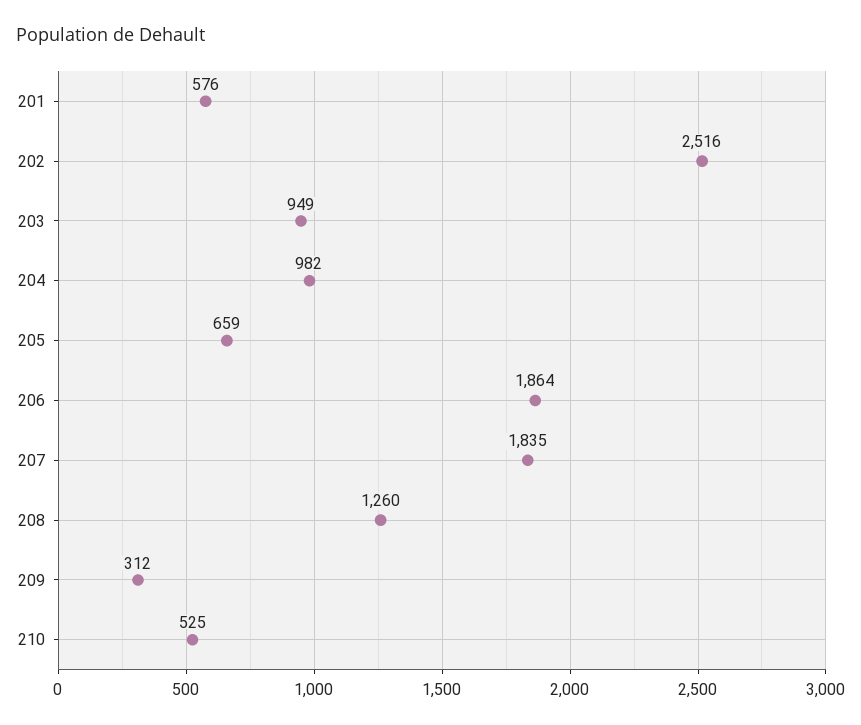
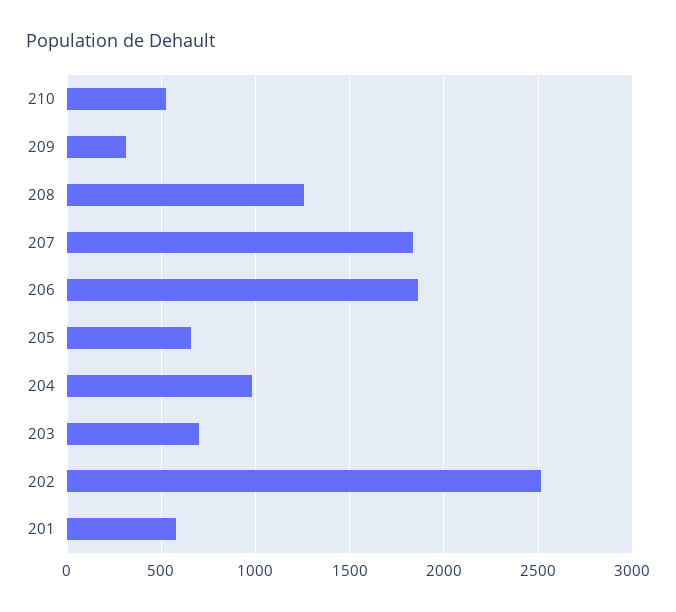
  {
    "201": 576,
    "202": 2516,
-   "203": 949,
+   "203": 700,
    "204": 982,
    "205": 659,
    "206": 1864,
    "207": 1835,
    "208": 1260,
    "209": 312,
    "210": 525
  }

